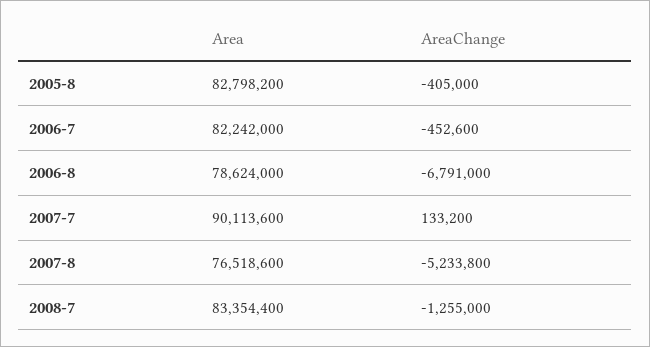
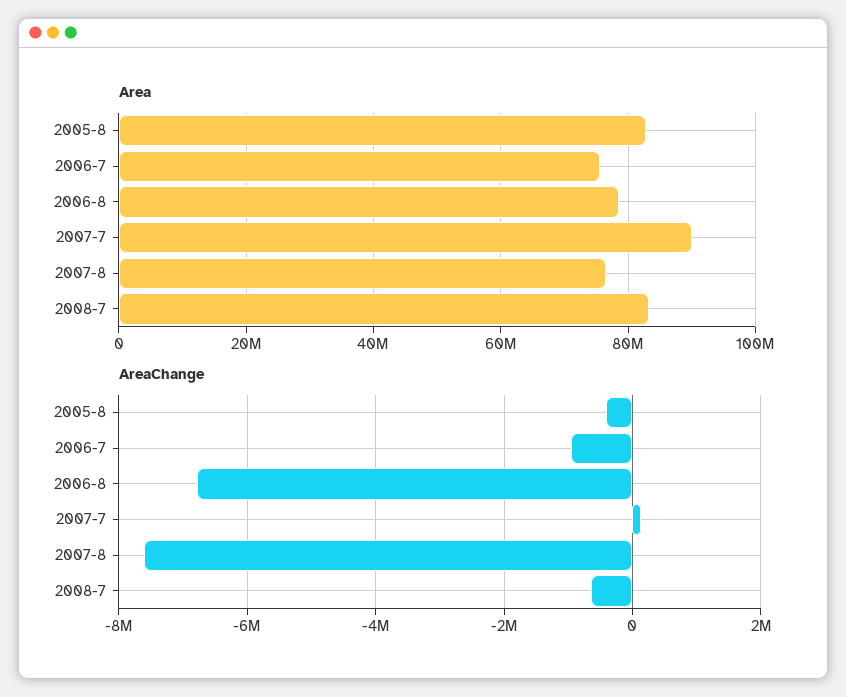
  {
    "Area": {
      "2005-8": 82798200,
-     "2006-7": 82242000,
+     "2006-7": 76000000,
      "2006-8": 78624000,
      "2007-7": 90113600,
      "2007-8": 76518600,
      "2008-7": 83354400
    },
    "AreaChange": {
      "2005-8": -405000,
-     "2006-7": -452600,
+     "2006-7": -1000000,
      "2006-8": -6791000,
      "2007-7": 133200,
-     "2007-8": -5233800,
+     "2007-8": -7600000,
-     "2008-7": -1255000
+     "2008-7": -600000
    }
  }

